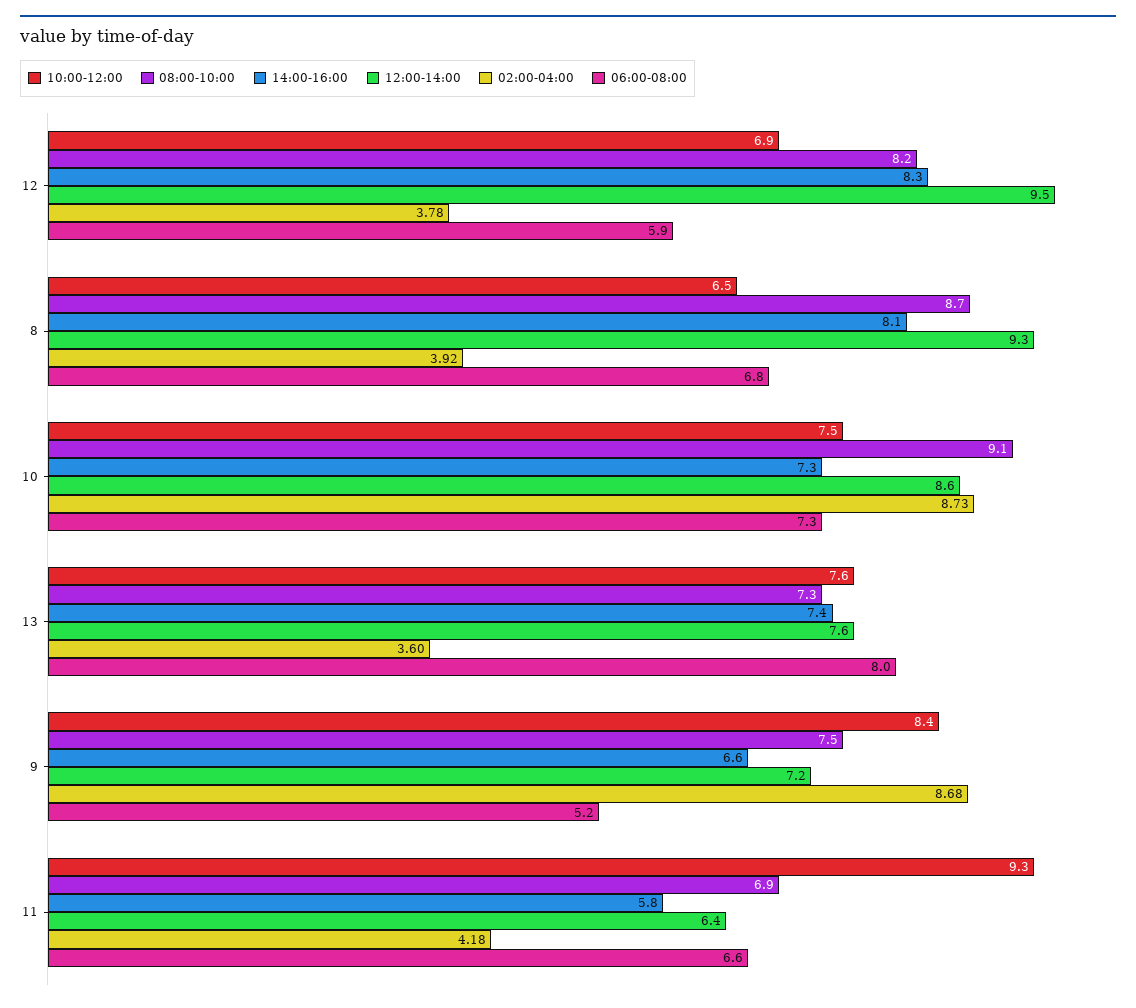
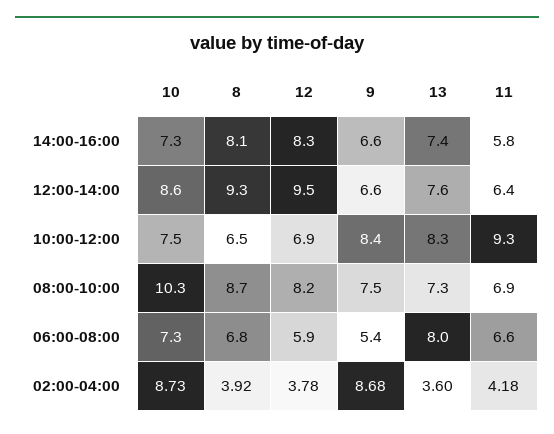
  {
    "10:00-12:00": {
      "12": 6.9,
      "8": 6.5,
      "10": 7.5,
-     "13": 7.6,
+     "13": 8.3,
      "9": 8.4,
      "11": 9.3
    },
    "08:00-10:00": {
      "12": 8.2,
      "8": 8.7,
-     "10": 9.1,
+     "10": 10.3,
      "13": 7.3,
      "9": 7.5,
      "11": 6.9
    },
    "14:00-16:00": {
      "12": 8.3,
      "8": 8.1,
      "10": 7.3,
      "13": 7.4,
      "9": 6.6,
      "11": 5.8
    },
    "12:00-14:00": {
      "12": 9.5,
      "8": 9.3,
      "10": 8.6,
      "13": 7.6,
-     "9": 7.2,
+     "9": 6.6,
      "11": 6.4
    },
    "02:00-04:00": {
      "12": 3.78,
      "8": 3.92,
      "10": 8.73,
      "13": 3.6,
      "9": 8.68,
      "11": 4.18
    },
    "06:00-08:00": {
      "12": 5.9,
      "8": 6.8,
      "10": 7.3,
      "13": 8,
-     "9": 5.2,
+     "9": 5.4,
      "11": 6.6
    }
  }

